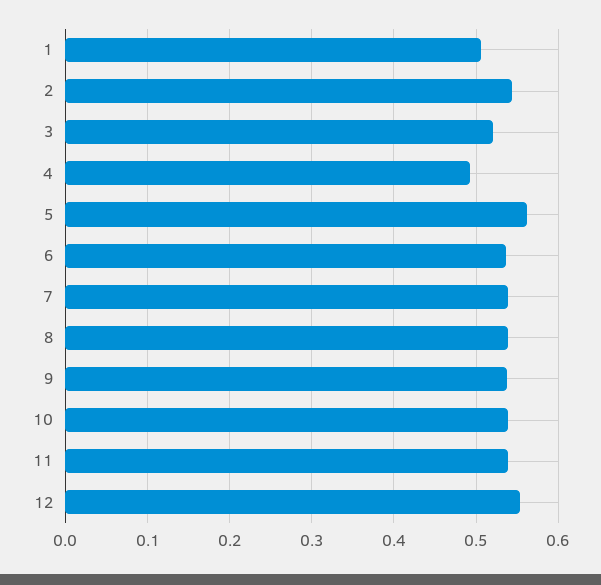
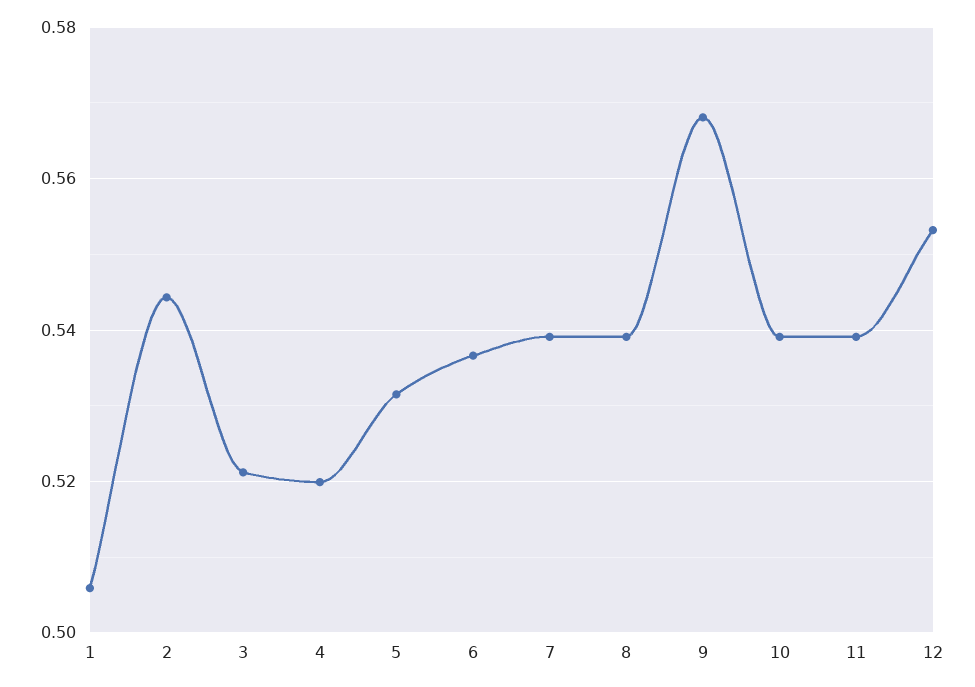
  {
    "1": 0.506,
    "2": 0.544,
    "3": 0.522,
-   "4": 0.49,
+   "4": 0.52,
-   "5": 0.56,
+   "5": 0.532,
    "6": 0.536,
    "7": 0.54,
    "8": 0.54,
-   "9": 0.54,
+   "9": 0.568,
    "10": 0.54,
    "11": 0.54,
    "12": 0.554
  }

